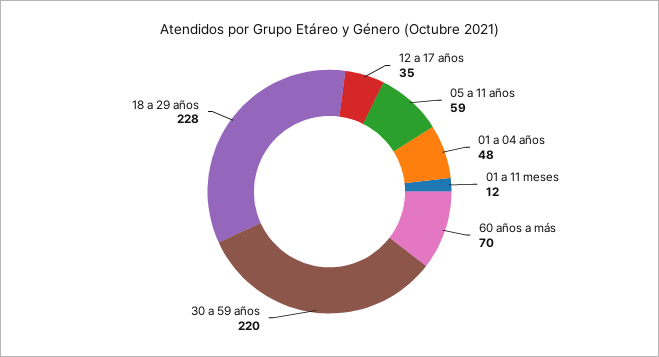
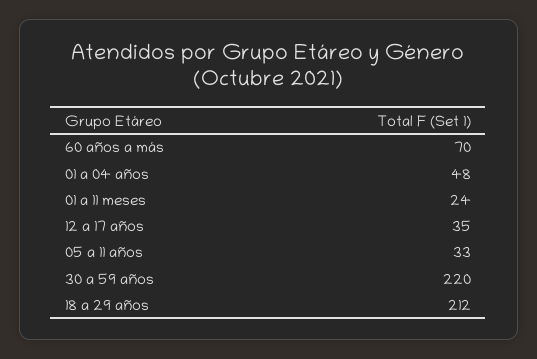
  {
    "12 a 17 años": 35,
-   "05 a 11 años": 59,
+   "05 a 11 años": 33,
    "01 a 04 años": 48,
-   "01 a 11 meses": 12,
+   "01 a 11 meses": 24,
    "60 años a más": 70,
    "30 a 59 años": 220,
-   "18 a 29 años": 228
+   "18 a 29 años": 212
  }

